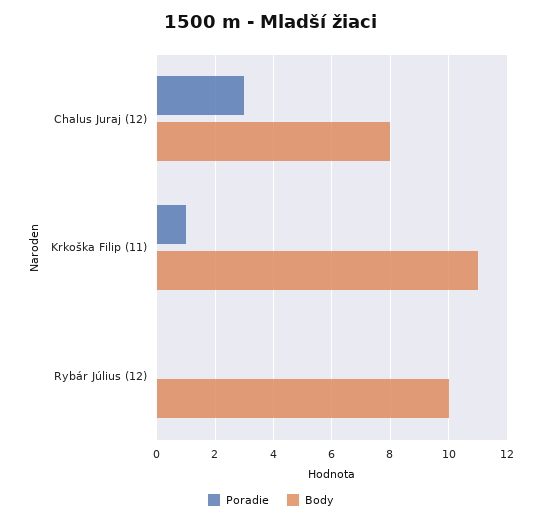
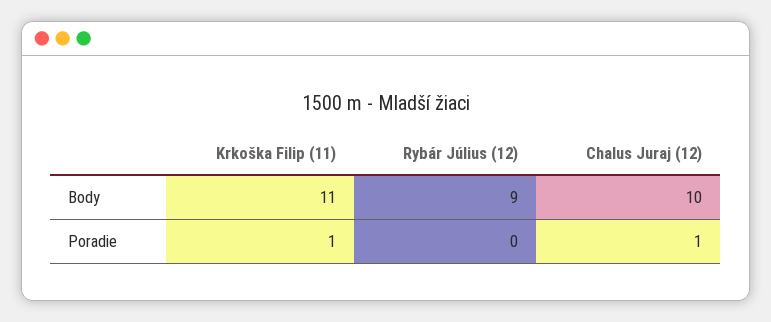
  {
    "Poradie": {
-     "Chalus Juraj (12)": 3,
+     "Chalus Juraj (12)": 1,
      "Krkoška Filip (11)": 1,
      "Rybár Július (12)": 0
    },
    "Body": {
-     "Chalus Juraj (12)": 8,
+     "Chalus Juraj (12)": 10,
      "Krkoška Filip (11)": 11,
-     "Rybár Július (12)": 10
+     "Rybár Július (12)": 9
    }
  }

